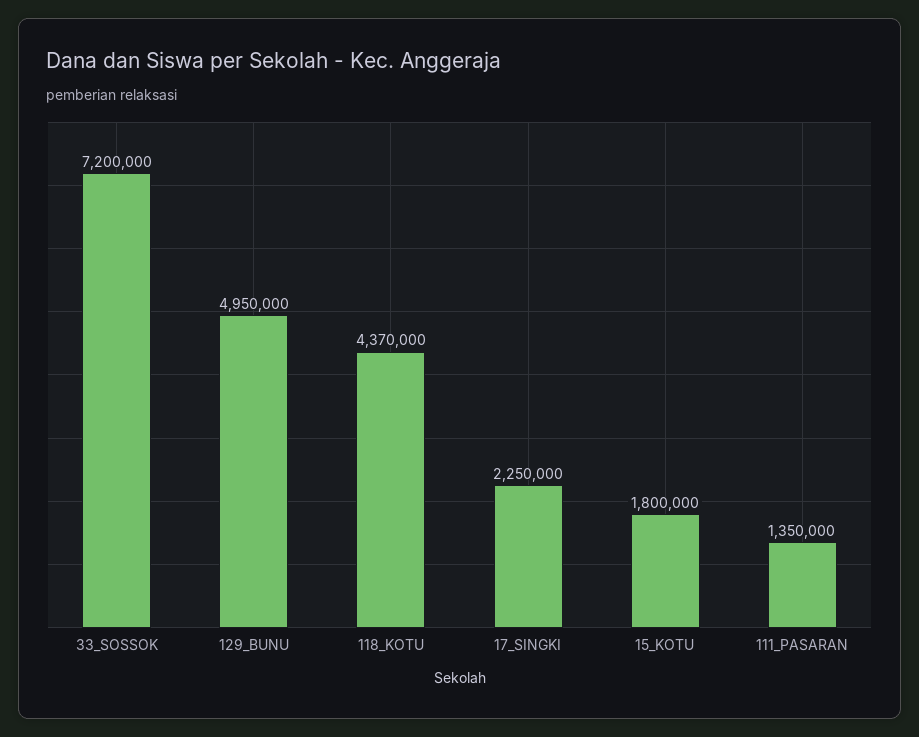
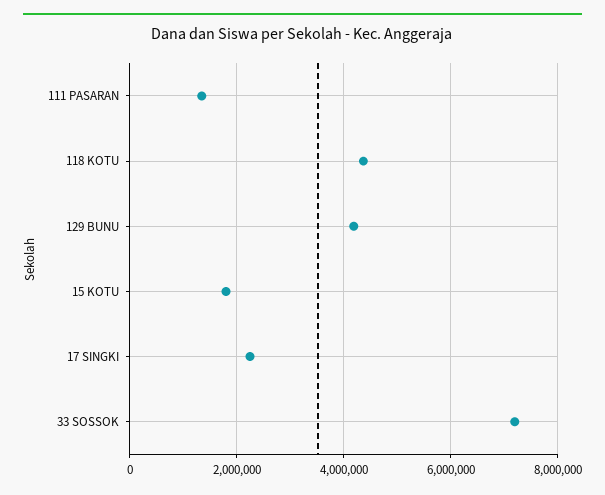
  {
    "33_SOSSOK": 7200000,
-   "129_BUNU": 4950000,
+   "129_BUNU": 4200000,
    "118_KOTU": 4370000,
    "17_SINGKI": 2250000,
    "15_KOTU": 1800000,
    "111_PASARAN": 1350000
  }

